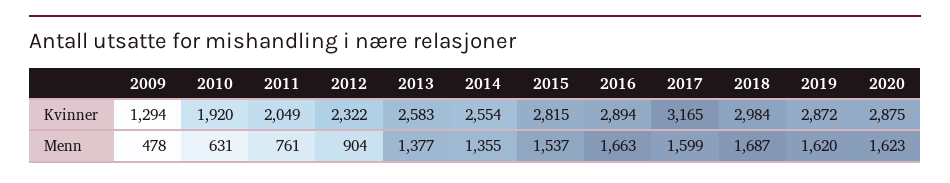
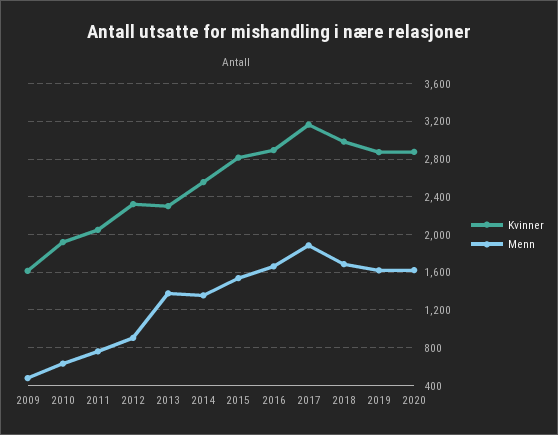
  {
    "Kvinner": {
-     "2009": 1294,
+     "2009": 1600,
      "2010": 1920,
      "2011": 2049,
      "2012": 2322,
-     "2013": 2583,
+     "2013": 2300,
      "2014": 2554,
      "2015": 2815,
      "2016": 2894,
      "2017": 3165,
      "2018": 2984,
      "2019": 2872,
      "2020": 2875
    },
    "Menn": {
      "2009": 478,
      "2010": 631,
      "2011": 761,
      "2012": 904,
      "2013": 1377,
      "2014": 1355,
      "2015": 1537,
      "2016": 1663,
-     "2017": 1599,
+     "2017": 1900,
      "2018": 1687,
      "2019": 1620,
      "2020": 1623
    }
  }

